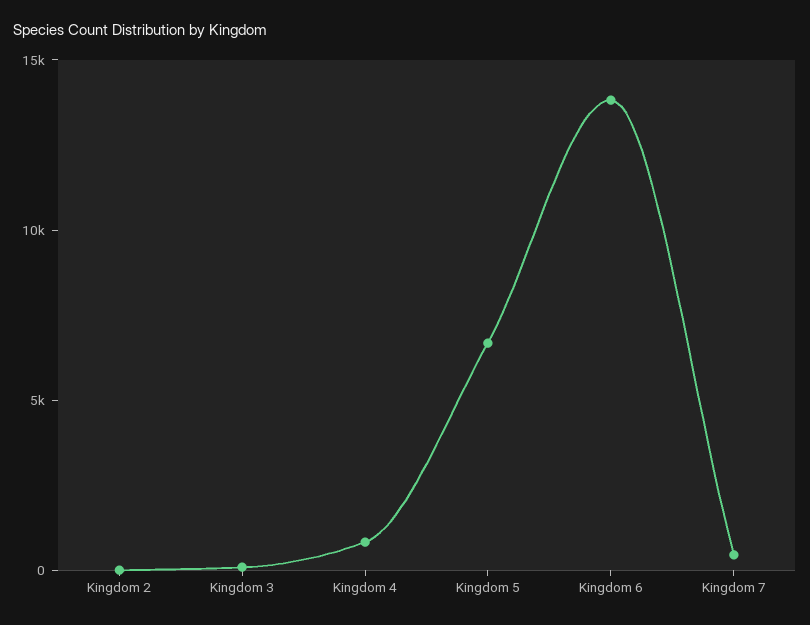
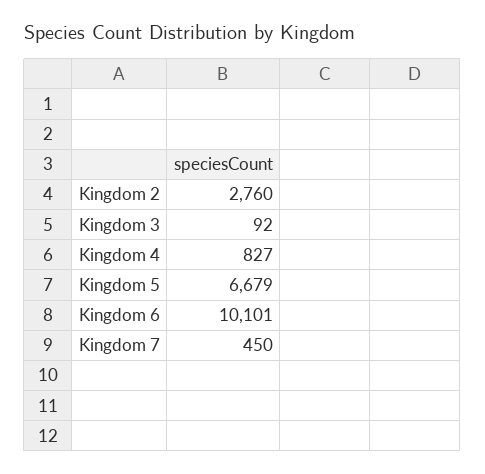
  {
-   "Kingdom 2": 0,
+   "Kingdom 2": 2760,
    "Kingdom 3": 92,
    "Kingdom 4": 827,
    "Kingdom 5": 6679,
-   "Kingdom 6": 14000,
+   "Kingdom 6": 10101,
    "Kingdom 7": 450
  }

